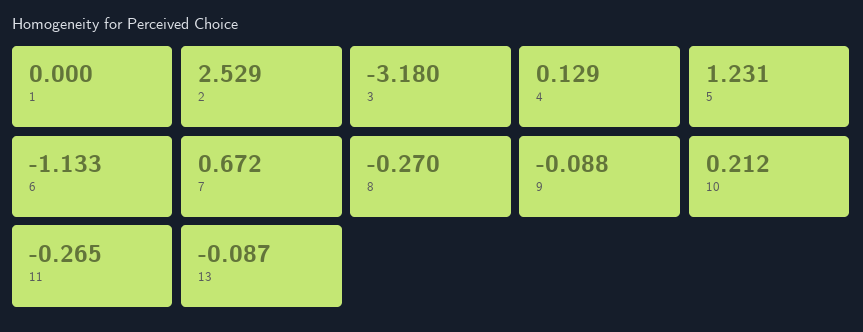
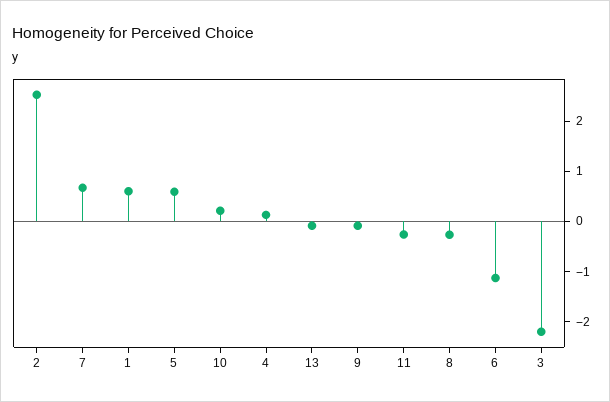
  {
-   "1": 0,
+   "1": 0.6,
    "2": 2.529,
-   "3": -3.18,
+   "3": -2.2,
    "4": 0.129,
-   "5": 1.231,
+   "5": 0.6,
    "6": -1.133,
    "7": 0.672,
    "8": -0.27,
    "9": -0.088,
    "10": 0.212,
    "11": -0.265,
    "13": -0.087
  }

